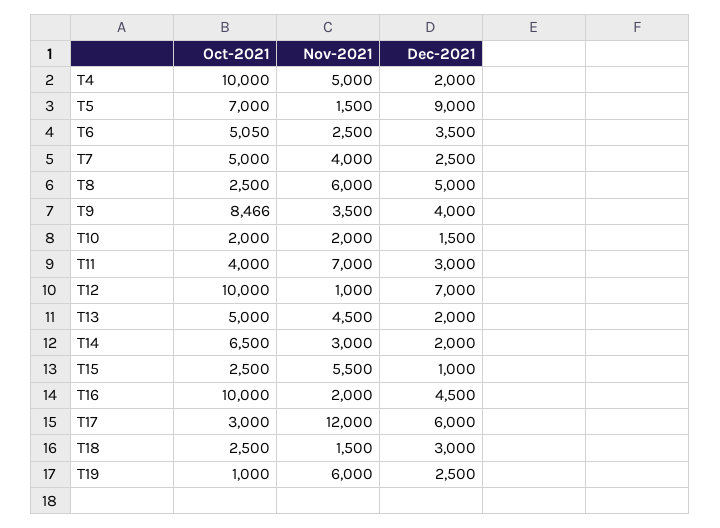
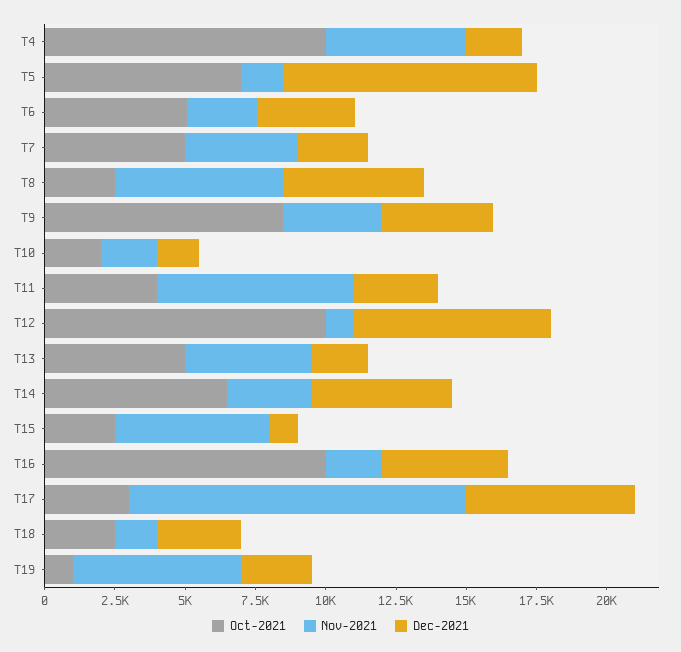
  {
    "Oct-2021": {
      "T4": 10000,
      "T5": 7000,
      "T6": 5050,
      "T7": 5000,
      "T8": 2500,
      "T9": 8466,
      "T10": 2000,
      "T11": 4000,
      "T12": 10000,
      "T13": 5000,
      "T14": 6500,
      "T15": 2500,
      "T16": 10000,
      "T17": 3000,
      "T18": 2500,
      "T19": 1000
    },
    "Nov-2021": {
      "T4": 5000,
      "T5": 1500,
      "T6": 2500,
      "T7": 4000,
      "T8": 6000,
      "T9": 3500,
      "T10": 2000,
      "T11": 7000,
      "T12": 1000,
      "T13": 4500,
      "T14": 3000,
      "T15": 5500,
      "T16": 2000,
      "T17": 12000,
      "T18": 1500,
      "T19": 6000
    },
    "Dec-2021": {
      "T4": 2000,
      "T5": 9000,
      "T6": 3500,
      "T7": 2500,
      "T8": 5000,
      "T9": 4000,
      "T10": 1500,
      "T11": 3000,
      "T12": 7000,
      "T13": 2000,
-     "T14": 2000,
+     "T14": 5000,
      "T15": 1000,
      "T16": 4500,
      "T17": 6000,
      "T18": 3000,
      "T19": 2500
    }
  }

